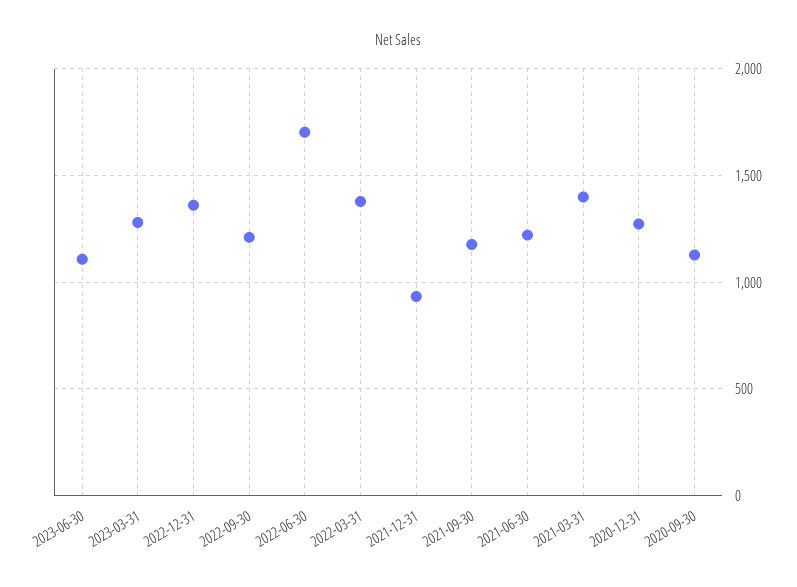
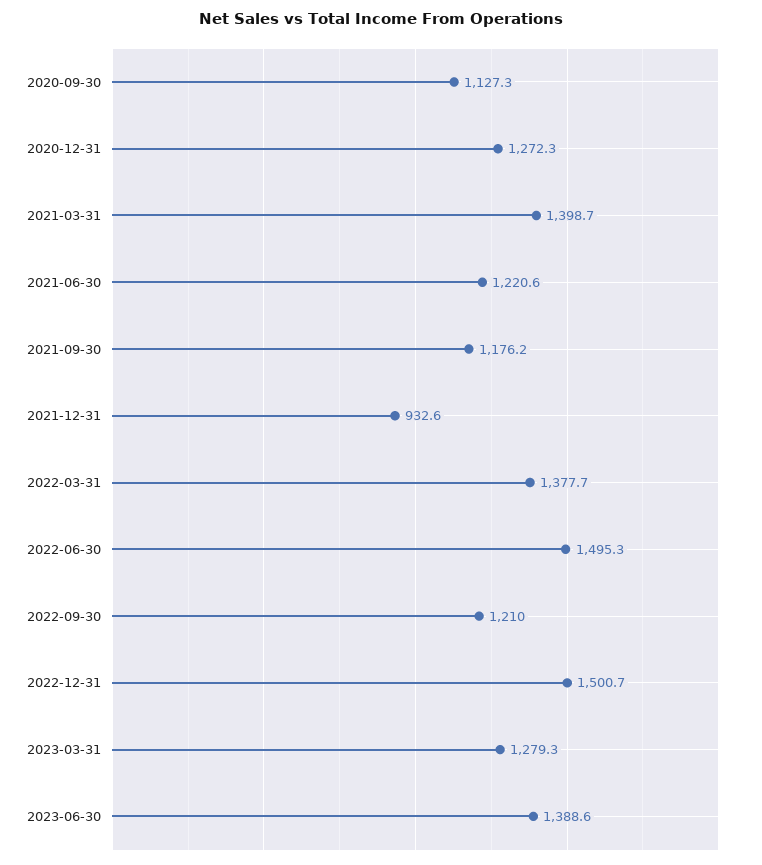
  {
-   "2023-06-30": 1100,
+   "2023-06-30": 1388.6,
    "2023-03-31": 1279.3,
-   "2022-12-31": 1350,
+   "2022-12-31": 1500.7,
    "2022-09-30": 1210,
-   "2022-06-30": 1700,
+   "2022-06-30": 1495.3,
    "2022-03-31": 1377.7,
    "2021-12-31": 932.6,
    "2021-09-30": 1176.2,
    "2021-06-30": 1220.6,
    "2021-03-31": 1398.7,
    "2020-12-31": 1272.3,
    "2020-09-30": 1127.3
  }

